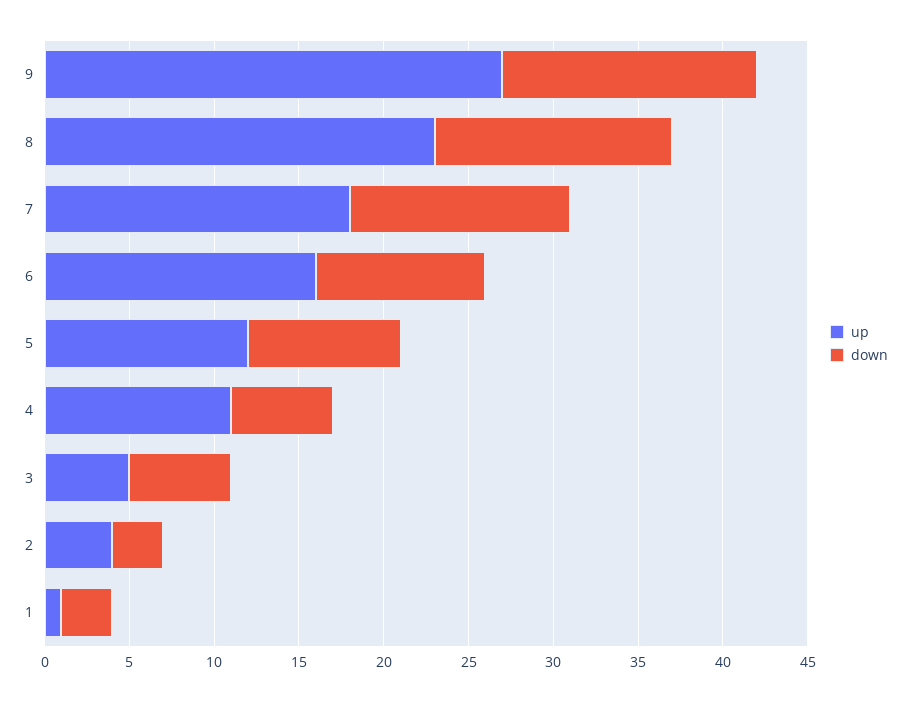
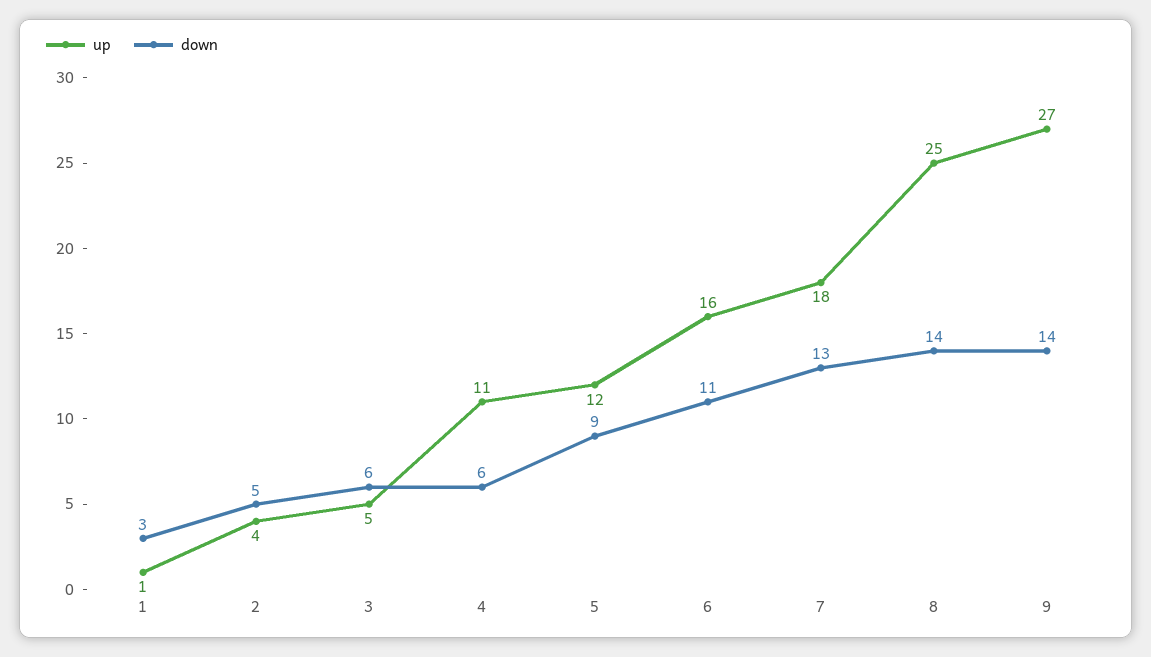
  {
    "up": {
      "9": 27,
-     "8": 23,
+     "8": 25,
      "7": 18,
      "6": 16,
      "5": 12,
      "4": 11,
      "3": 5,
      "2": 4,
      "1": 1
    },
    "down": {
-     "9": 15,
+     "9": 14,
      "8": 14,
      "7": 13,
-     "6": 10,
+     "6": 11,
      "5": 9,
      "4": 6,
      "3": 6,
-     "2": 3,
+     "2": 5,
      "1": 3
    }
  }

